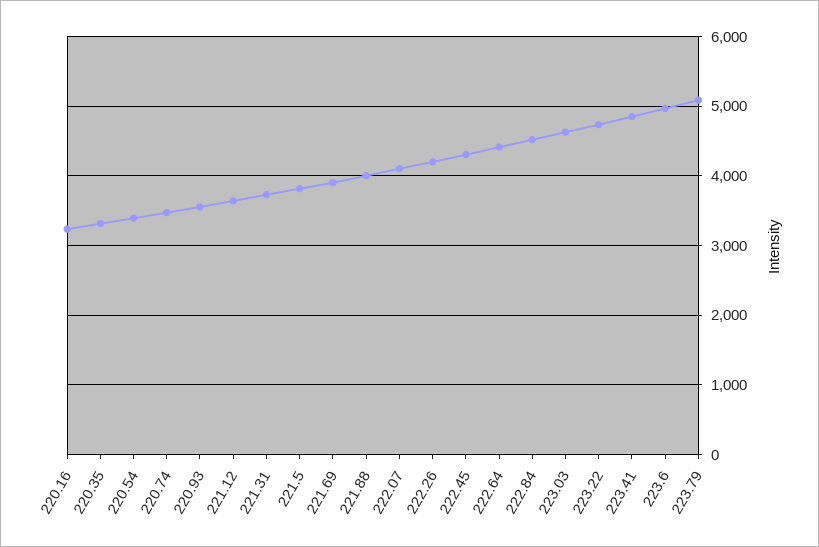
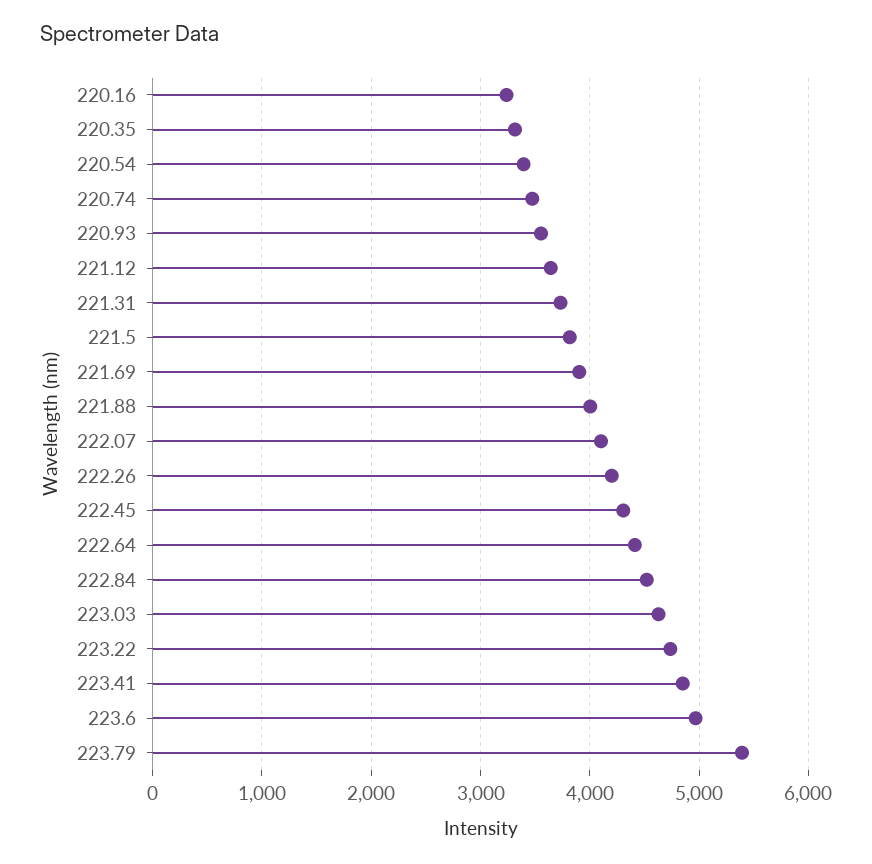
  {
    "220.16": 3200,
    "220.35": 3300,
    "220.54": 3400,
    "220.74": 3500,
    "220.93": 3600,
    "221.12": 3600,
    "221.31": 3700,
    "221.5": 3800,
    "221.69": 3900,
    "221.88": 4000,
    "222.07": 4100,
    "222.26": 4200,
    "222.45": 4300,
    "222.64": 4400,
    "222.84": 4500,
    "223.03": 4600,
    "223.22": 4700,
    "223.41": 4900,
    "223.6": 5000,
-   "223.79": 5100
+   "223.79": 5400
  }

